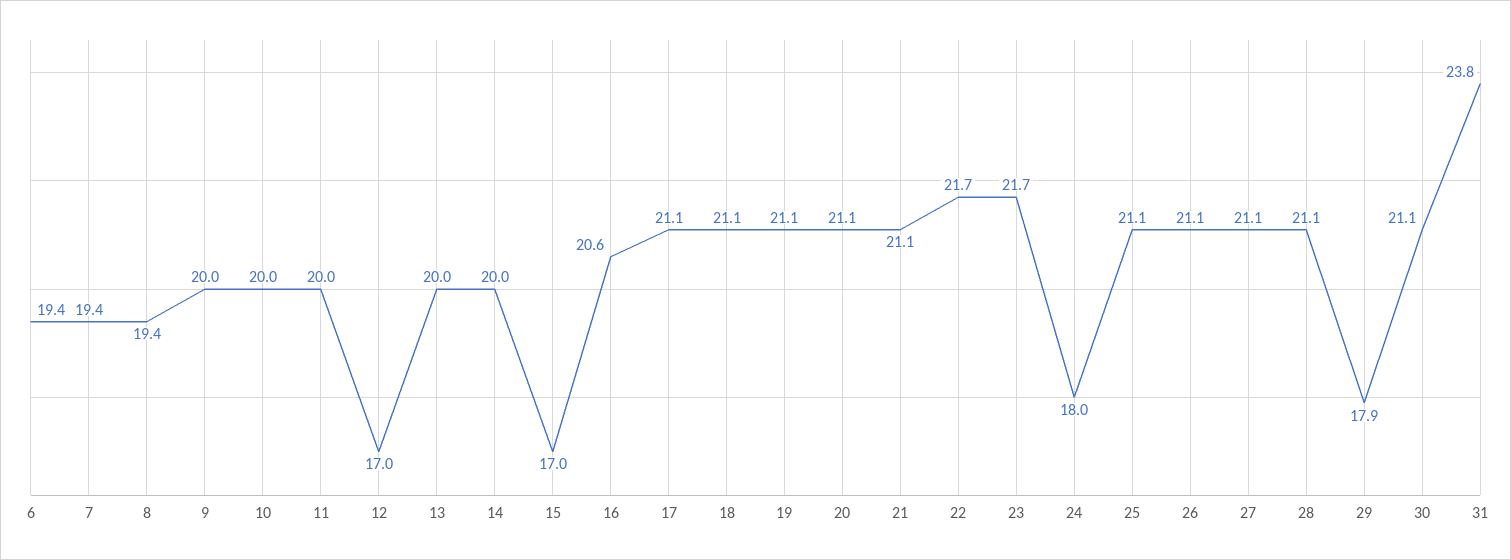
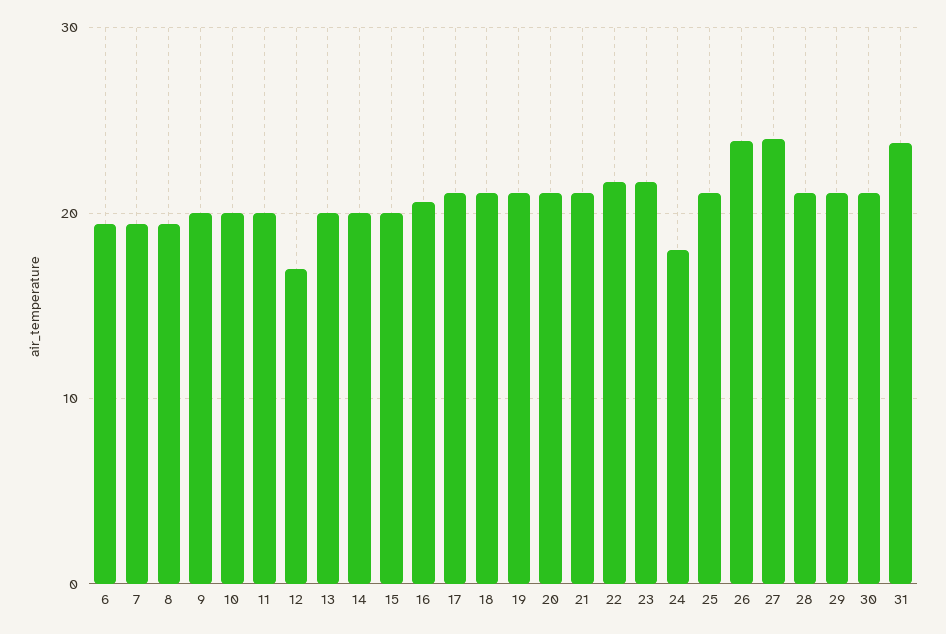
  {
    "6": 19.4,
    "7": 19.4,
    "8": 19.4,
    "9": 20,
    "10": 20,
    "11": 20,
    "12": 17,
    "13": 20,
    "14": 20,
-   "15": 17,
+   "15": 20,
    "16": 20.6,
    "17": 21.1,
    "18": 21.1,
    "19": 21.1,
    "20": 21.1,
    "21": 21.1,
    "22": 21.7,
    "23": 21.7,
    "24": 18,
    "25": 21.1,
-   "26": 21.1,
+   "26": 24,
-   "27": 21.1,
+   "27": 24,
    "28": 21.1,
-   "29": 17.9,
+   "29": 21,
    "30": 21.1,
    "31": 23.8
  }

